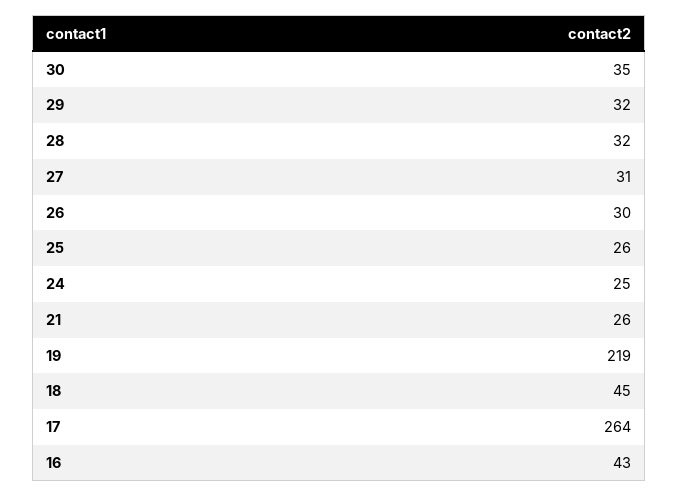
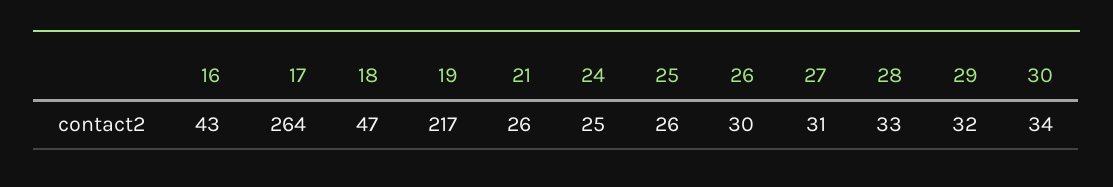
  {
-   "30": 35,
+   "30": 34,
    "29": 32,
-   "28": 32,
+   "28": 33,
    "27": 31,
    "26": 30,
    "25": 26,
    "24": 25,
    "21": 26,
-   "19": 219,
+   "19": 217,
-   "18": 45,
+   "18": 47,
    "17": 264,
    "16": 43
  }

